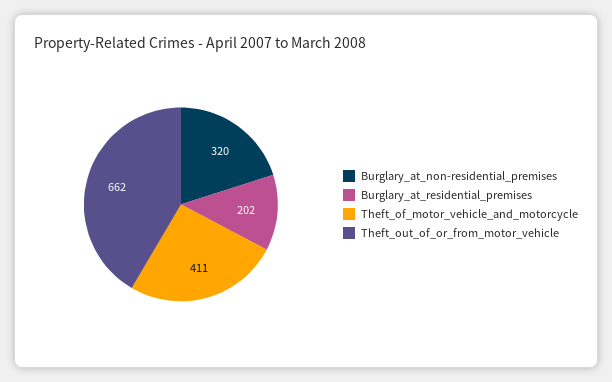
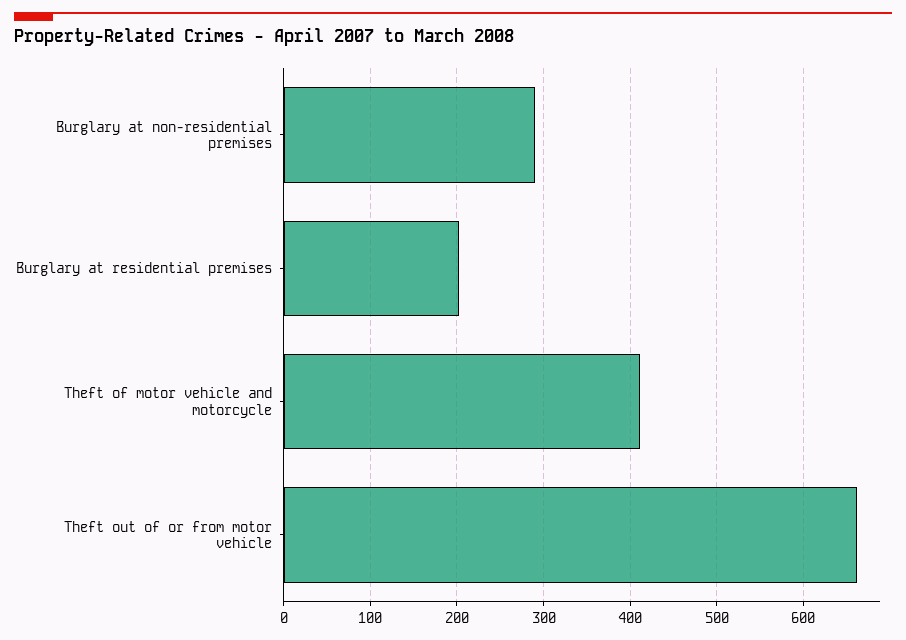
  {
-   "Burglary_at_non-residential_premises": 320,
+   "Burglary_at_non-residential_premises": 290,
    "Burglary_at_residential_premises": 202,
    "Theft_of_motor_vehicle_and_motorcycle": 411,
    "Theft_out_of_or_from_motor_vehicle": 662
  }

